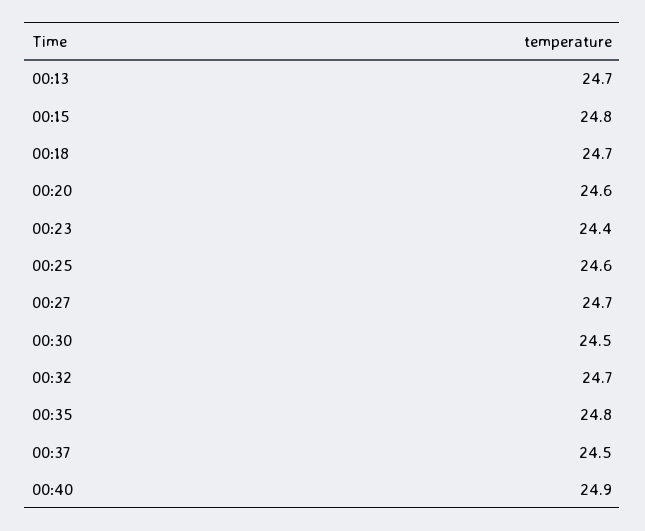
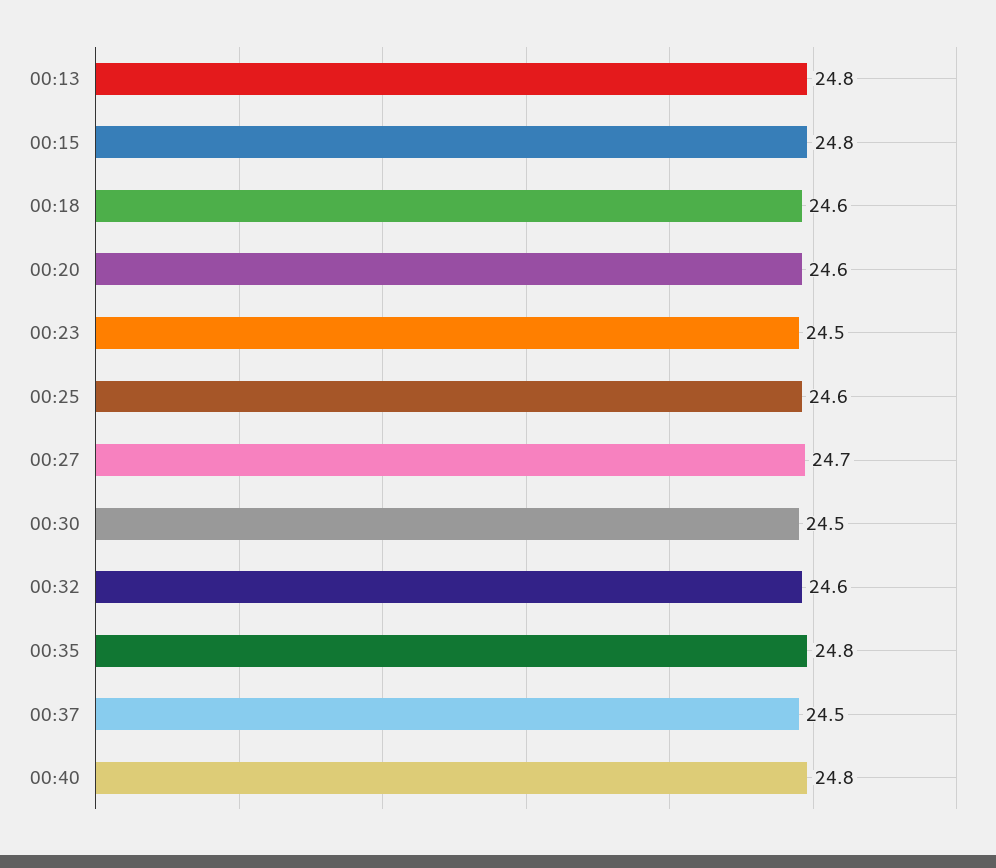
  {
-   "00:13": 24.7,
+   "00:13": 24.8,
    "00:15": 24.8,
-   "00:18": 24.7,
+   "00:18": 24.6,
    "00:20": 24.6,
-   "00:23": 24.4,
+   "00:23": 24.5,
    "00:25": 24.6,
    "00:27": 24.7,
    "00:30": 24.5,
-   "00:32": 24.7,
+   "00:32": 24.6,
    "00:35": 24.8,
    "00:37": 24.5,
-   "00:40": 24.9
+   "00:40": 24.8
  }

